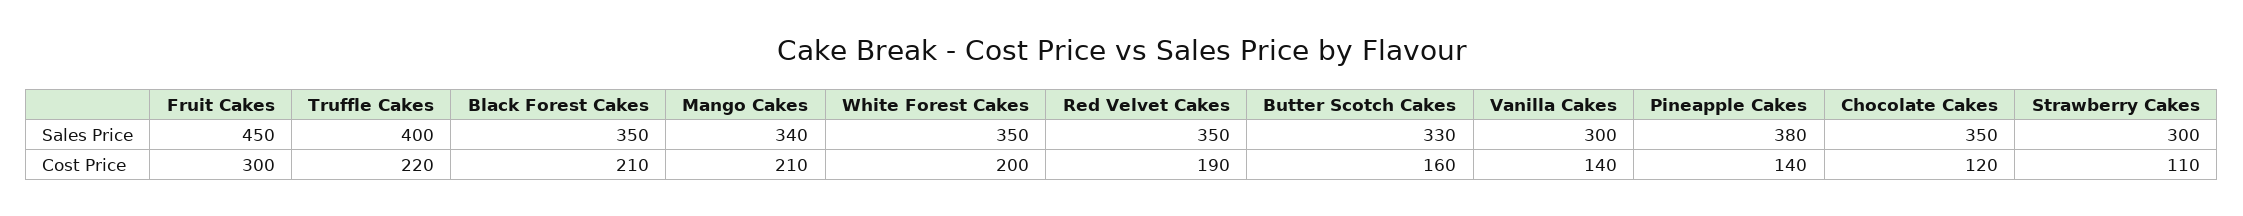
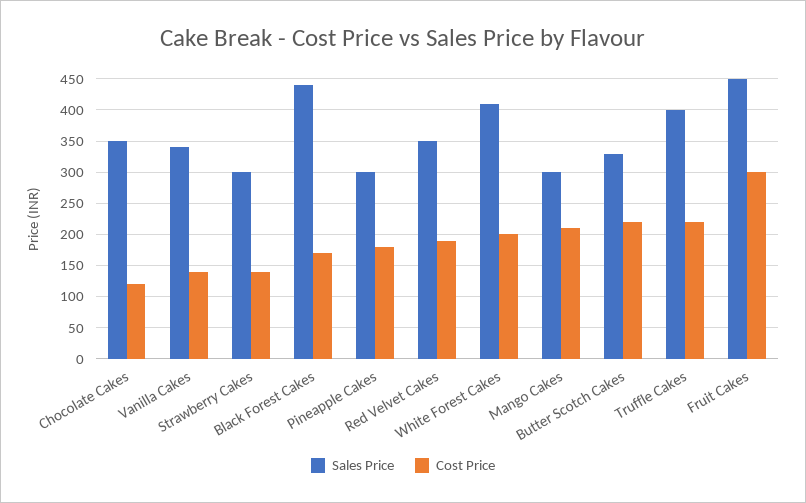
  {
    "Sales Price": {
      "Fruit Cakes": 450,
      "Truffle Cakes": 400,
-     "Black Forest Cakes": 350,
+     "Black Forest Cakes": 440,
-     "Mango Cakes": 340,
+     "Mango Cakes": 300,
-     "White Forest Cakes": 350,
+     "White Forest Cakes": 410,
      "Red Velvet Cakes": 350,
      "Butter Scotch Cakes": 330,
-     "Vanilla Cakes": 300,
+     "Vanilla Cakes": 340,
-     "Pineapple Cakes": 380,
+     "Pineapple Cakes": 300,
      "Chocolate Cakes": 350,
      "Strawberry Cakes": 300
    },
    "Cost Price": {
      "Fruit Cakes": 300,
      "Truffle Cakes": 220,
-     "Black Forest Cakes": 210,
+     "Black Forest Cakes": 170,
      "Mango Cakes": 210,
      "White Forest Cakes": 200,
      "Red Velvet Cakes": 190,
-     "Butter Scotch Cakes": 160,
+     "Butter Scotch Cakes": 220,
      "Vanilla Cakes": 140,
-     "Pineapple Cakes": 140,
+     "Pineapple Cakes": 180,
      "Chocolate Cakes": 120,
-     "Strawberry Cakes": 110
+     "Strawberry Cakes": 140
    }
  }

